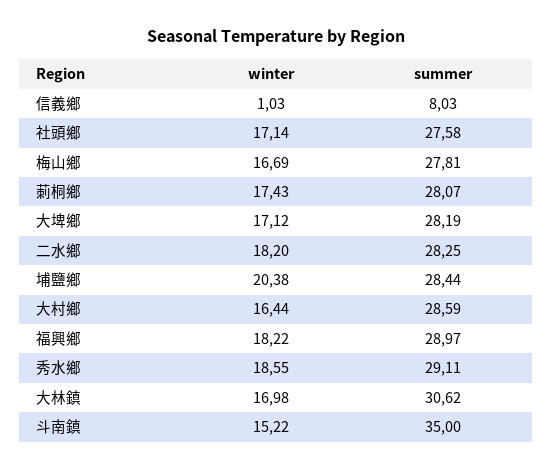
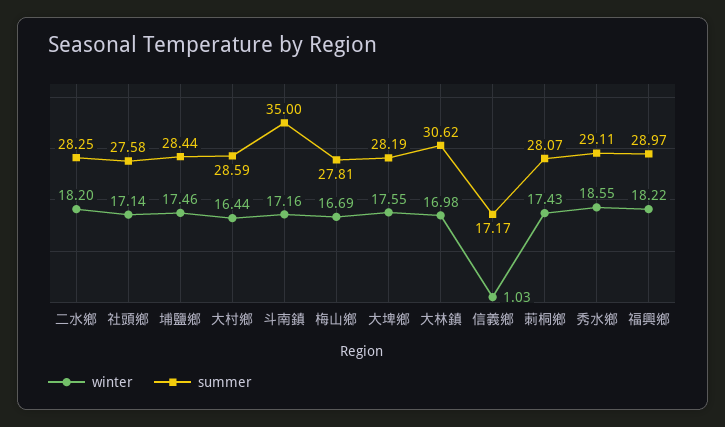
  {
    "winter": {
      "信義鄉": 1.03,
      "社頭鄉": 17.14,
      "梅山鄉": 16.69,
      "莿桐鄉": 17.43,
-     "大埤鄉": 17.12,
+     "大埤鄉": 17.55,
      "二水鄉": 18.2,
-     "埔鹽鄉": 20.38,
+     "埔鹽鄉": 17.46,
      "大村鄉": 16.44,
      "福興鄉": 18.22,
      "秀水鄉": 18.55,
      "大林鎮": 16.98,
-     "斗南鎮": 15.22
+     "斗南鎮": 17.16
    },
    "summer": {
-     "信義鄉": 8.03,
+     "信義鄉": 17.17,
      "社頭鄉": 27.58,
      "梅山鄉": 27.81,
      "莿桐鄉": 28.07,
      "大埤鄉": 28.19,
      "二水鄉": 28.25,
      "埔鹽鄉": 28.44,
      "大村鄉": 28.59,
      "福興鄉": 28.97,
      "秀水鄉": 29.11,
      "大林鎮": 30.62,
      "斗南鎮": 35
    }
  }

